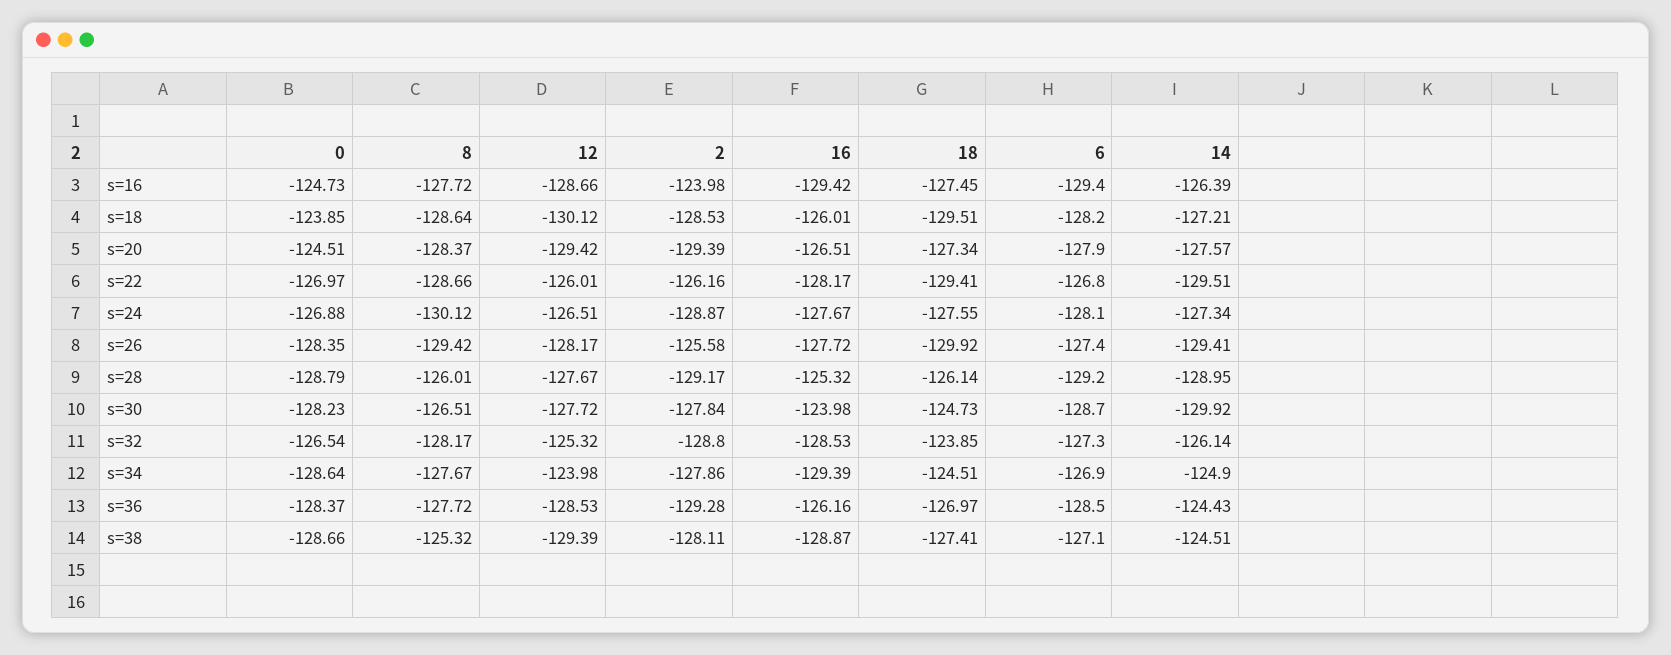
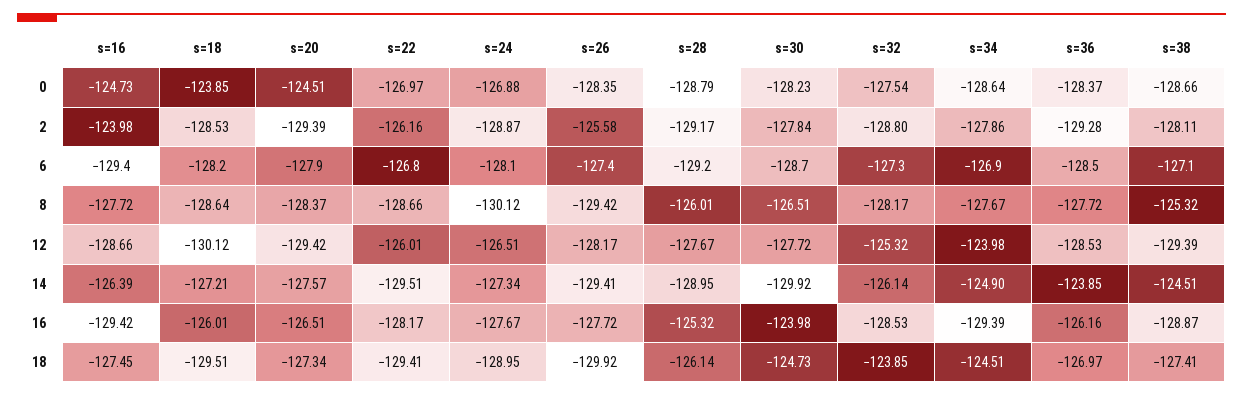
  {
    "0": {
      "s=16": -124.73,
      "s=18": -123.85,
      "s=20": -124.51,
      "s=22": -126.97,
      "s=24": -126.88,
      "s=26": -128.35,
      "s=28": -128.79,
      "s=30": -128.23,
-     "s=32": -126.54,
+     "s=32": -127.54,
      "s=34": -128.64,
      "s=36": -128.37,
      "s=38": -128.66
    },
    "8": {
      "s=16": -127.72,
      "s=18": -128.64,
      "s=20": -128.37,
      "s=22": -128.66,
      "s=24": -130.12,
      "s=26": -129.42,
      "s=28": -126.01,
      "s=30": -126.51,
      "s=32": -128.17,
      "s=34": -127.67,
      "s=36": -127.72,
      "s=38": -125.32
    },
    "12": {
      "s=16": -128.66,
      "s=18": -130.12,
      "s=20": -129.42,
      "s=22": -126.01,
      "s=24": -126.51,
      "s=26": -128.17,
      "s=28": -127.67,
      "s=30": -127.72,
      "s=32": -125.32,
      "s=34": -123.98,
      "s=36": -128.53,
      "s=38": -129.39
    },
    "2": {
      "s=16": -123.98,
      "s=18": -128.53,
      "s=20": -129.39,
      "s=22": -126.16,
      "s=24": -128.87,
      "s=26": -125.58,
      "s=28": -129.17,
      "s=30": -127.84,
      "s=32": -128.8,
      "s=34": -127.86,
      "s=36": -129.28,
      "s=38": -128.11
    },
    "16": {
      "s=16": -129.42,
      "s=18": -126.01,
      "s=20": -126.51,
      "s=22": -128.17,
      "s=24": -127.67,
      "s=26": -127.72,
      "s=28": -125.32,
      "s=30": -123.98,
      "s=32": -128.53,
      "s=34": -129.39,
      "s=36": -126.16,
      "s=38": -128.87
    },
    "18": {
      "s=16": -127.45,
      "s=18": -129.51,
      "s=20": -127.34,
      "s=22": -129.41,
-     "s=24": -127.55,
+     "s=24": -128.95,
      "s=26": -129.92,
      "s=28": -126.14,
      "s=30": -124.73,
      "s=32": -123.85,
      "s=34": -124.51,
      "s=36": -126.97,
      "s=38": -127.41
    },
    "6": {
      "s=16": -129.4,
      "s=18": -128.2,
      "s=20": -127.9,
      "s=22": -126.8,
      "s=24": -128.1,
      "s=26": -127.4,
      "s=28": -129.2,
      "s=30": -128.7,
      "s=32": -127.3,
      "s=34": -126.9,
      "s=36": -128.5,
      "s=38": -127.1
    },
    "14": {
      "s=16": -126.39,
      "s=18": -127.21,
      "s=20": -127.57,
      "s=22": -129.51,
      "s=24": -127.34,
      "s=26": -129.41,
      "s=28": -128.95,
      "s=30": -129.92,
      "s=32": -126.14,
      "s=34": -124.9,
-     "s=36": -124.43,
+     "s=36": -123.85,
      "s=38": -124.51
    }
  }

